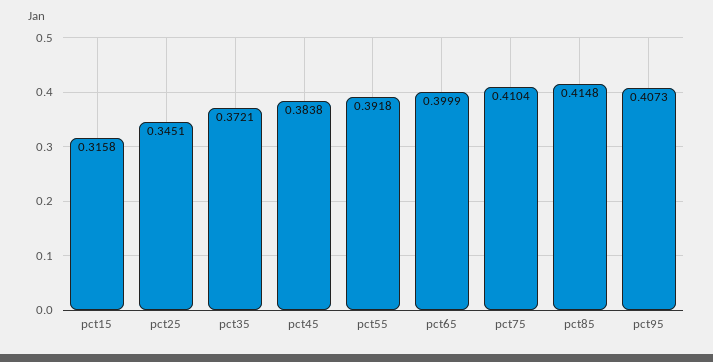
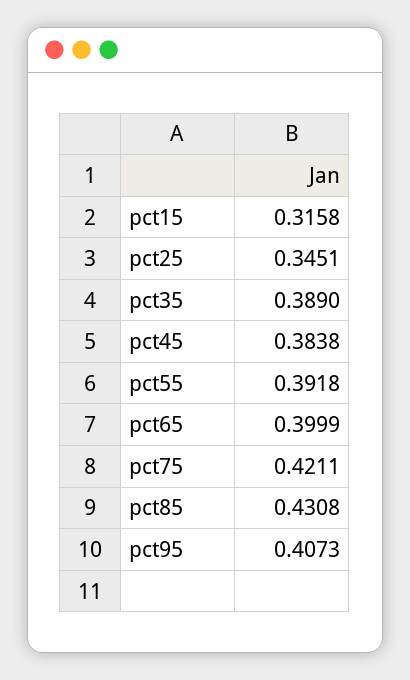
  {
    "pct15": 0.3158,
    "pct25": 0.3451,
-   "pct35": 0.3721,
+   "pct35": 0.389,
    "pct45": 0.3838,
    "pct55": 0.3918,
    "pct65": 0.3999,
-   "pct75": 0.4104,
+   "pct75": 0.4211,
-   "pct85": 0.4148,
+   "pct85": 0.4308,
    "pct95": 0.4073
  }

